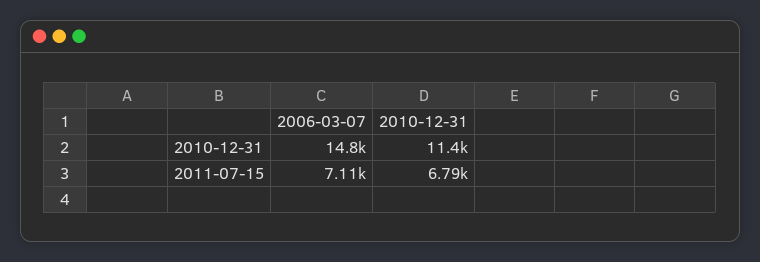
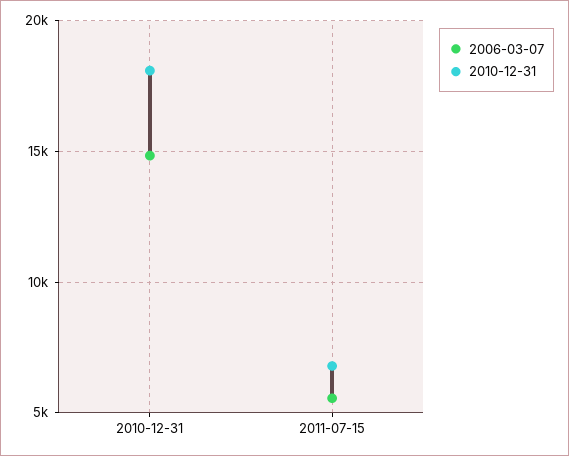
  {
    "2006-03-07": {
      "2010-12-31": 14800,
-     "2011-07-15": 7110
+     "2011-07-15": 5500
    },
    "2010-12-31": {
-     "2010-12-31": 11400,
+     "2010-12-31": 18000,
      "2011-07-15": 6790
    }
  }

